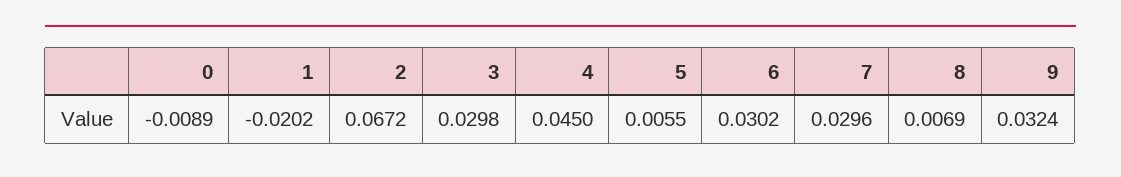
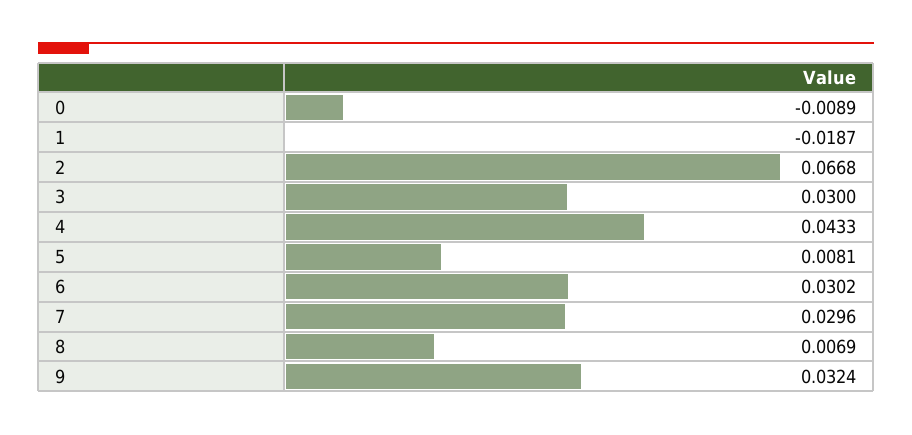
  {
    "0": -0.0089,
-   "1": -0.0202,
+   "1": -0.0187,
-   "2": 0.0672,
+   "2": 0.0668,
-   "3": 0.0298,
+   "3": 0.03,
-   "4": 0.045,
+   "4": 0.0433,
-   "5": 0.0055,
+   "5": 0.0081,
    "6": 0.0302,
    "7": 0.0296,
    "8": 0.0069,
    "9": 0.0324
  }

